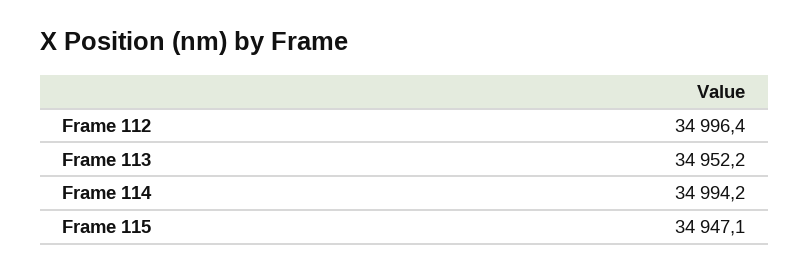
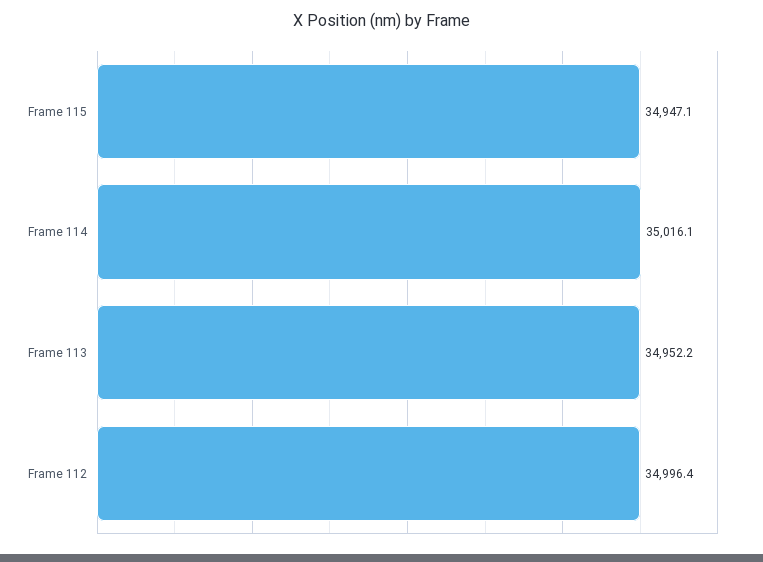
  {
    "Frame 112": 34996.4,
    "Frame 113": 34952.2,
-   "Frame 114": 34994.2,
+   "Frame 114": 35016.1,
    "Frame 115": 34947.1
  }

